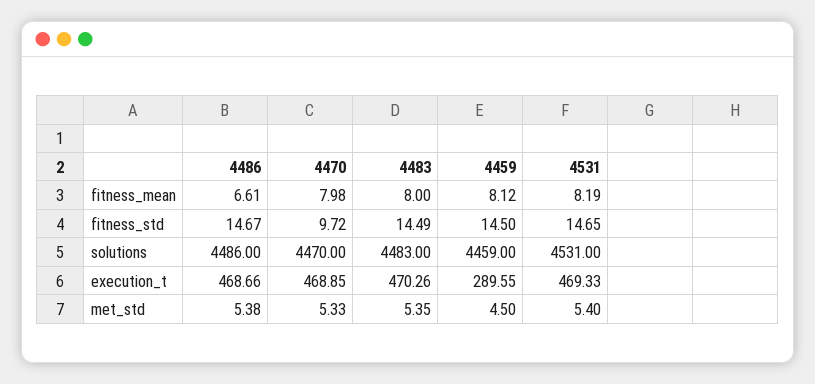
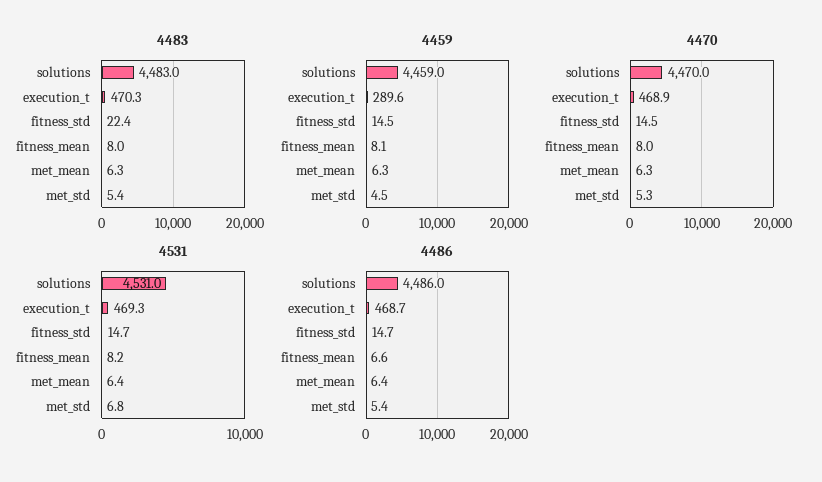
  {
    "4486": {
      "fitness_mean": 6.61,
      "fitness_std": 14.67,
      "solutions": 4486,
      "execution_t": 468.66,
-     "met_std": 5.38
+     "met_std": 5.38,
+     "met_mean": 6.4
    },
    "4470": {
      "fitness_mean": 7.98,
-     "fitness_std": 9.72,
+     "fitness_std": 14.5,
      "solutions": 4470,
      "execution_t": 468.85,
-     "met_std": 5.33
+     "met_std": 5.33,
+     "met_mean": 6.3
    },
    "4483": {
      "fitness_mean": 8,
-     "fitness_std": 14.49,
+     "fitness_std": 22.4,
      "solutions": 4483,
      "execution_t": 470.26,
-     "met_std": 5.35
+     "met_std": 5.35,
+     "met_mean": 6.3
    },
    "4459": {
      "fitness_mean": 8.12,
      "fitness_std": 14.5,
      "solutions": 4459,
      "execution_t": 289.55,
-     "met_std": 4.5
+     "met_std": 4.5,
+     "met_mean": 6.3
    },
    "4531": {
      "fitness_mean": 8.19,
      "fitness_std": 14.65,
      "solutions": 4531,
      "execution_t": 469.33,
-     "met_std": 5.4
+     "met_std": 6.8,
+     "met_mean": 6.4
    }
  }

